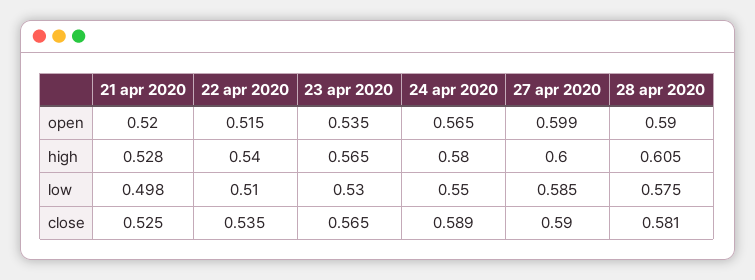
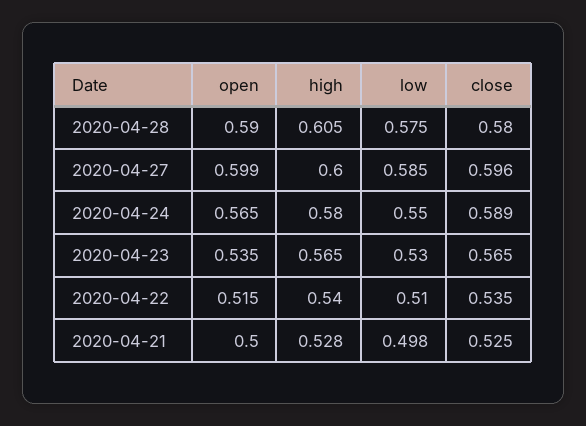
  {
    "21 apr 2020": {
-     "open": 0.52,
+     "open": 0.5,
      "high": 0.528,
      "low": 0.498,
      "close": 0.525
    },
    "22 apr 2020": {
      "open": 0.515,
      "high": 0.54,
      "low": 0.51,
      "close": 0.535
    },
    "23 apr 2020": {
      "open": 0.535,
      "high": 0.565,
      "low": 0.53,
      "close": 0.565
    },
    "24 apr 2020": {
      "open": 0.565,
      "high": 0.58,
      "low": 0.55,
      "close": 0.589
    },
    "27 apr 2020": {
      "open": 0.599,
      "high": 0.6,
      "low": 0.585,
-     "close": 0.59
+     "close": 0.596
    },
    "28 apr 2020": {
      "open": 0.59,
      "high": 0.605,
      "low": 0.575,
-     "close": 0.581
+     "close": 0.58
    }
  }

